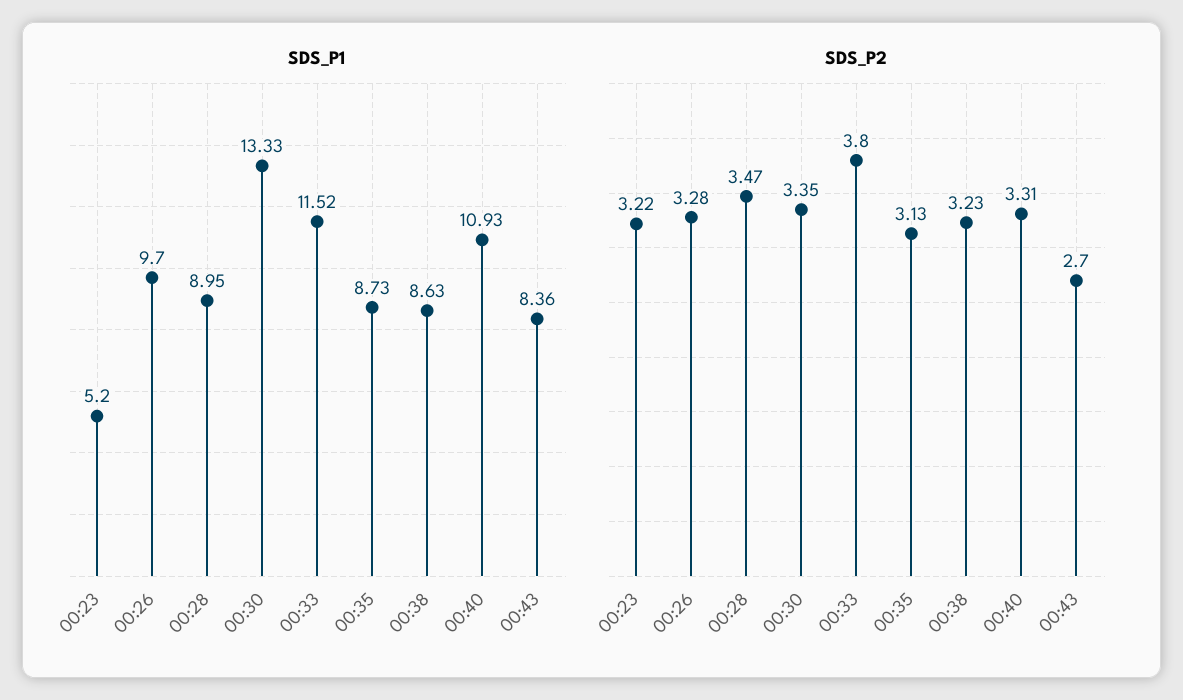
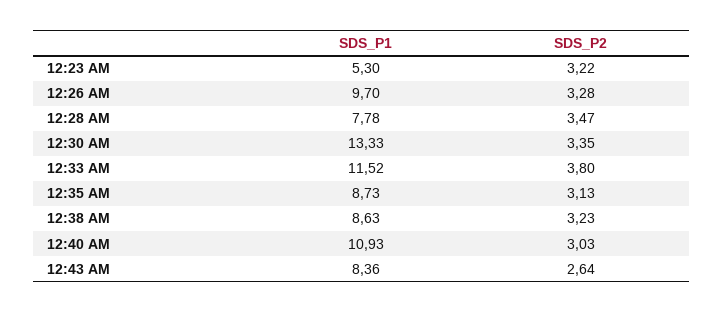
  {
    "SDS_P1": {
-     "00:23": 5.2,
+     "00:23": 5.3,
      "00:26": 9.7,
-     "00:28": 8.95,
+     "00:28": 7.78,
      "00:30": 13.33,
      "00:33": 11.52,
      "00:35": 8.73,
      "00:38": 8.63,
      "00:40": 10.93,
      "00:43": 8.36
    },
    "SDS_P2": {
      "00:23": 3.22,
      "00:26": 3.28,
      "00:28": 3.47,
      "00:30": 3.35,
      "00:33": 3.8,
      "00:35": 3.13,
      "00:38": 3.23,
-     "00:40": 3.31,
+     "00:40": 3.03,
-     "00:43": 2.7
+     "00:43": 2.64
    }
  }

